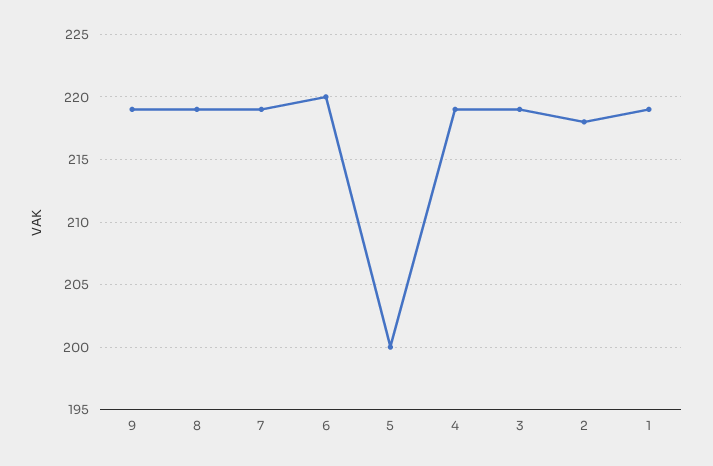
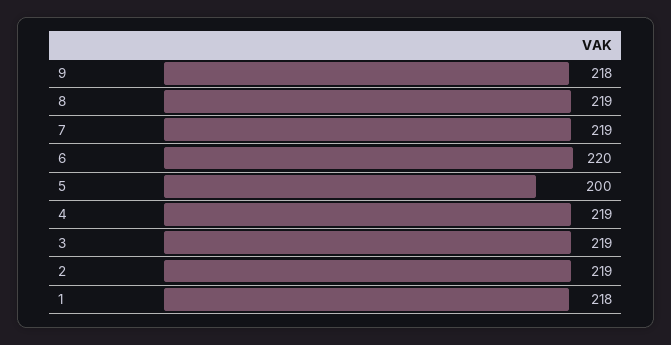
  {
-   "9": 219,
+   "9": 218,
    "8": 219,
    "7": 219,
    "6": 220,
    "5": 200,
    "4": 219,
    "3": 219,
-   "2": 218,
+   "2": 219,
-   "1": 219
+   "1": 218
  }

